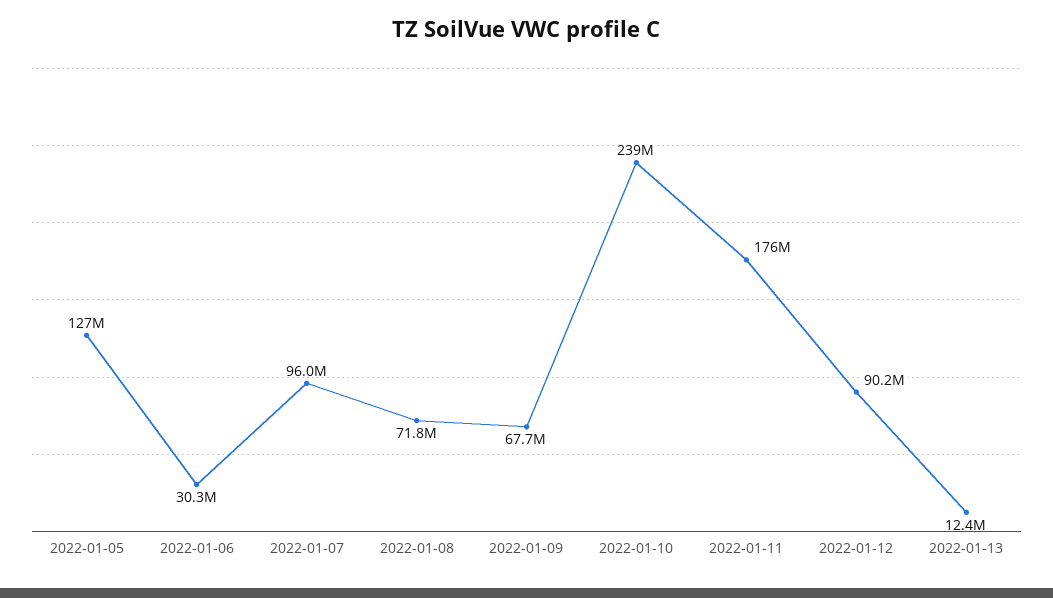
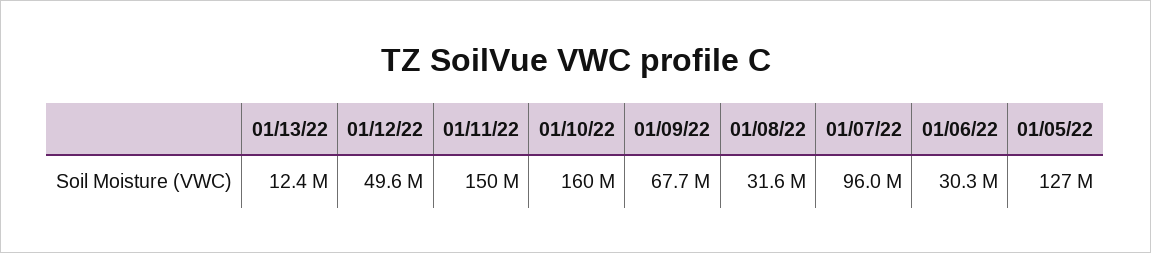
  {
    "2022-01-05": 127000000,
    "2022-01-06": 30300000,
    "2022-01-07": 96000000,
-   "2022-01-08": 71800000,
+   "2022-01-08": 31600000,
    "2022-01-09": 67700000,
-   "2022-01-10": 239000000,
+   "2022-01-10": 160000000,
-   "2022-01-11": 176000000,
+   "2022-01-11": 150000000,
-   "2022-01-12": 90200000,
+   "2022-01-12": 49600000,
    "2022-01-13": 12400000
  }

